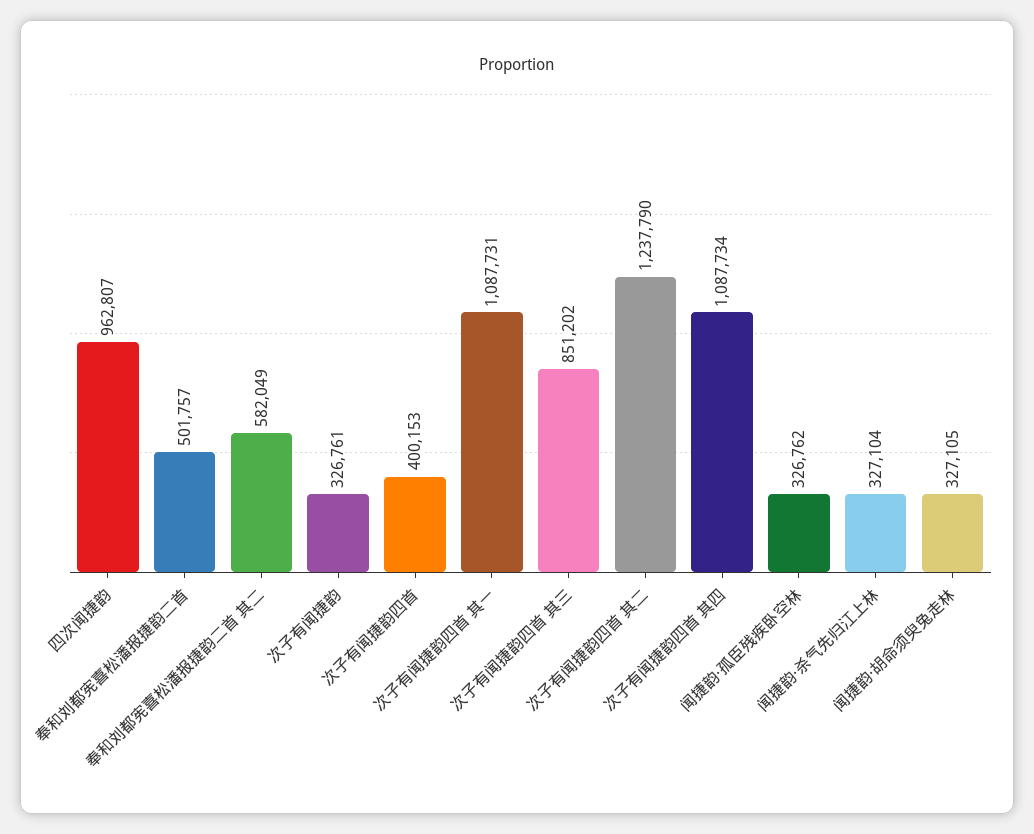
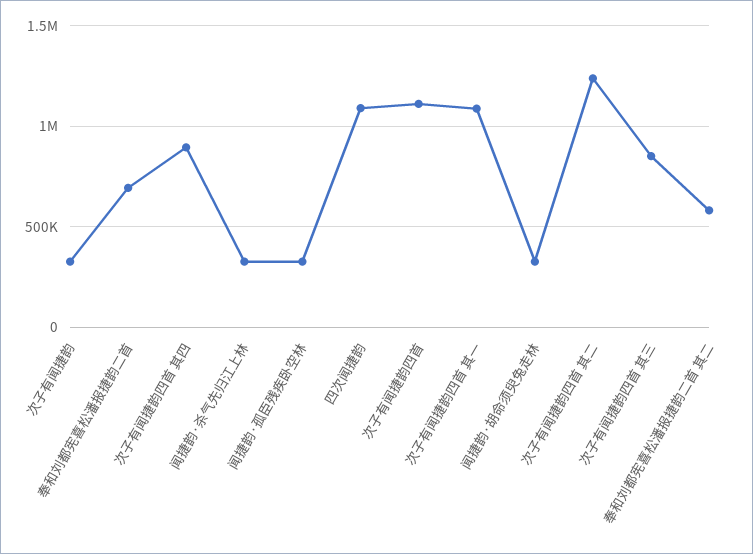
  {
-   "四次闻捷韵": 962807,
+   "四次闻捷韵": 1100000,
-   "奉和刘都宪喜松潘报捷韵二首": 501757,
+   "奉和刘都宪喜松潘报捷韵二首": 700000,
    "奉和刘都宪喜松潘报捷韵二首 其二": 582049,
    "次子有闻捷韵": 326761,
-   "次子有闻捷韵四首": 400153,
+   "次子有闻捷韵四首": 1100000,
    "次子有闻捷韵四首 其一": 1087731,
    "次子有闻捷韵四首 其三": 851202,
    "次子有闻捷韵四首 其二": 1237790,
-   "次子有闻捷韵四首 其四": 1087734,
+   "次子有闻捷韵四首 其四": 900000,
    "闻捷韵·孤臣残疾卧空林": 326762,
    "闻捷韵·杀气先归江上林": 327104,
    "闻捷韵·胡命须臾兔走林": 327105
  }

